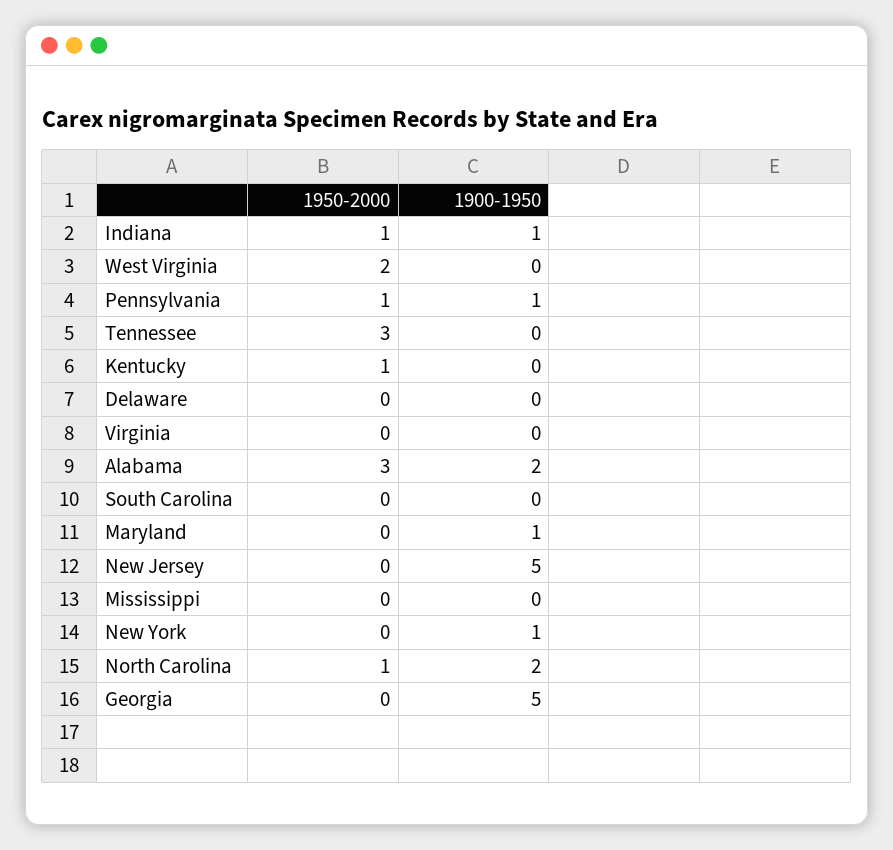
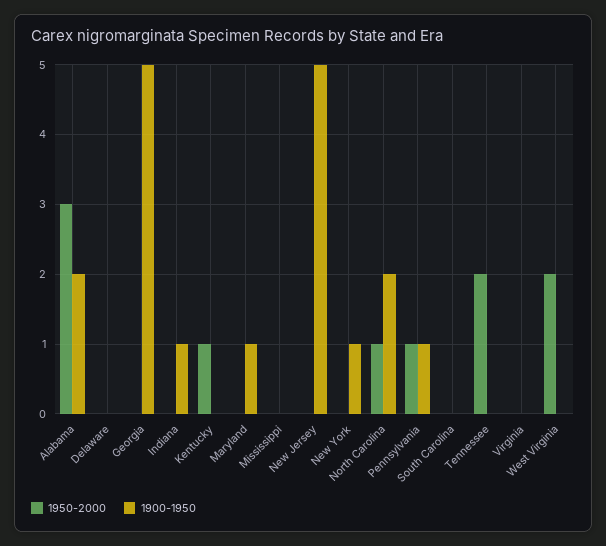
  {
    "1950-2000": {
-     "Indiana": 1,
+     "Indiana": 0,
      "West Virginia": 2,
      "Pennsylvania": 1,
-     "Tennessee": 3,
+     "Tennessee": 2,
      "Kentucky": 1,
      "Delaware": 0,
      "Virginia": 0,
      "Alabama": 3,
      "South Carolina": 0,
      "Maryland": 0,
      "New Jersey": 0,
      "Mississippi": 0,
      "New York": 0,
      "North Carolina": 1,
      "Georgia": 0
    },
    "1900-1950": {
      "Indiana": 1,
      "West Virginia": 0,
      "Pennsylvania": 1,
      "Tennessee": 0,
      "Kentucky": 0,
      "Delaware": 0,
      "Virginia": 0,
      "Alabama": 2,
      "South Carolina": 0,
      "Maryland": 1,
      "New Jersey": 5,
      "Mississippi": 0,
      "New York": 1,
      "North Carolina": 2,
      "Georgia": 5
    }
  }

